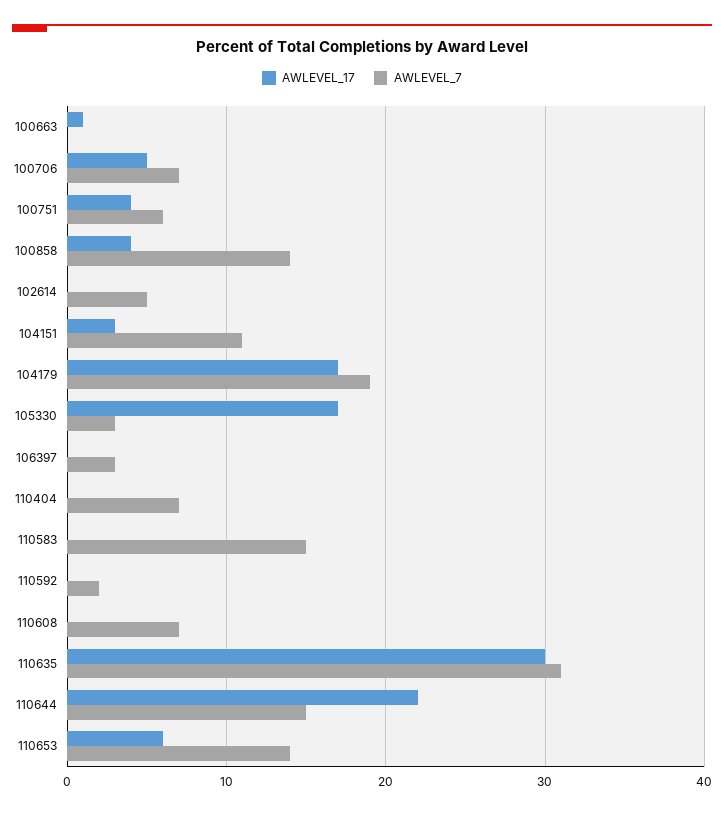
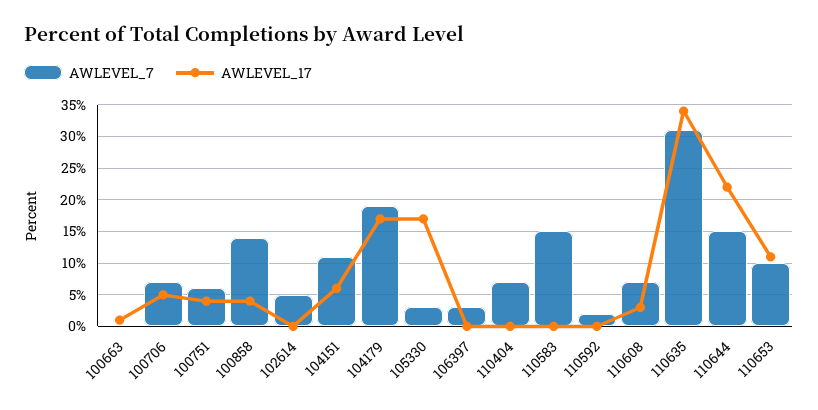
  {
    "AWLEVEL_17": {
      "100663": 1,
      "100706": 5,
      "100751": 4,
      "100858": 4,
      "102614": 0,
-     "104151": 3,
+     "104151": 6,
      "104179": 17,
      "105330": 17,
      "106397": 0,
      "110404": 0,
      "110583": 0,
      "110592": 0,
-     "110608": 0,
+     "110608": 3,
-     "110635": 30,
+     "110635": 34,
      "110644": 22,
-     "110653": 6
+     "110653": 11
    },
    "AWLEVEL_7": {
      "100663": 0,
      "100706": 7,
      "100751": 6,
      "100858": 14,
      "102614": 5,
      "104151": 11,
      "104179": 19,
      "105330": 3,
      "106397": 3,
      "110404": 7,
      "110583": 15,
      "110592": 2,
      "110608": 7,
      "110635": 31,
      "110644": 15,
-     "110653": 14
+     "110653": 10
    }
  }

